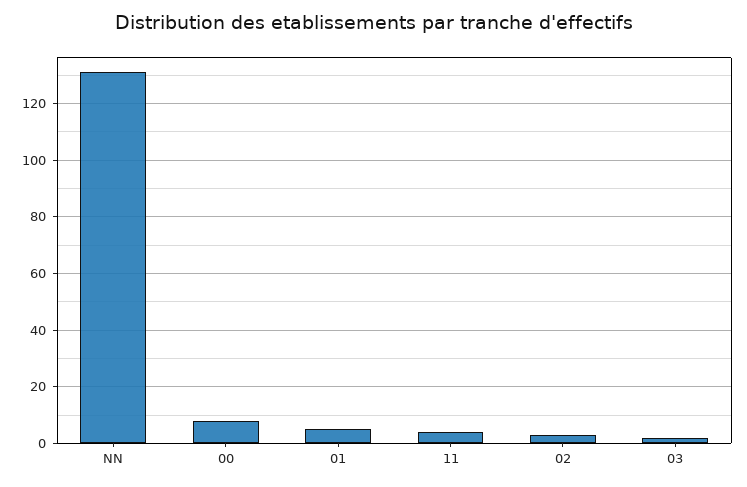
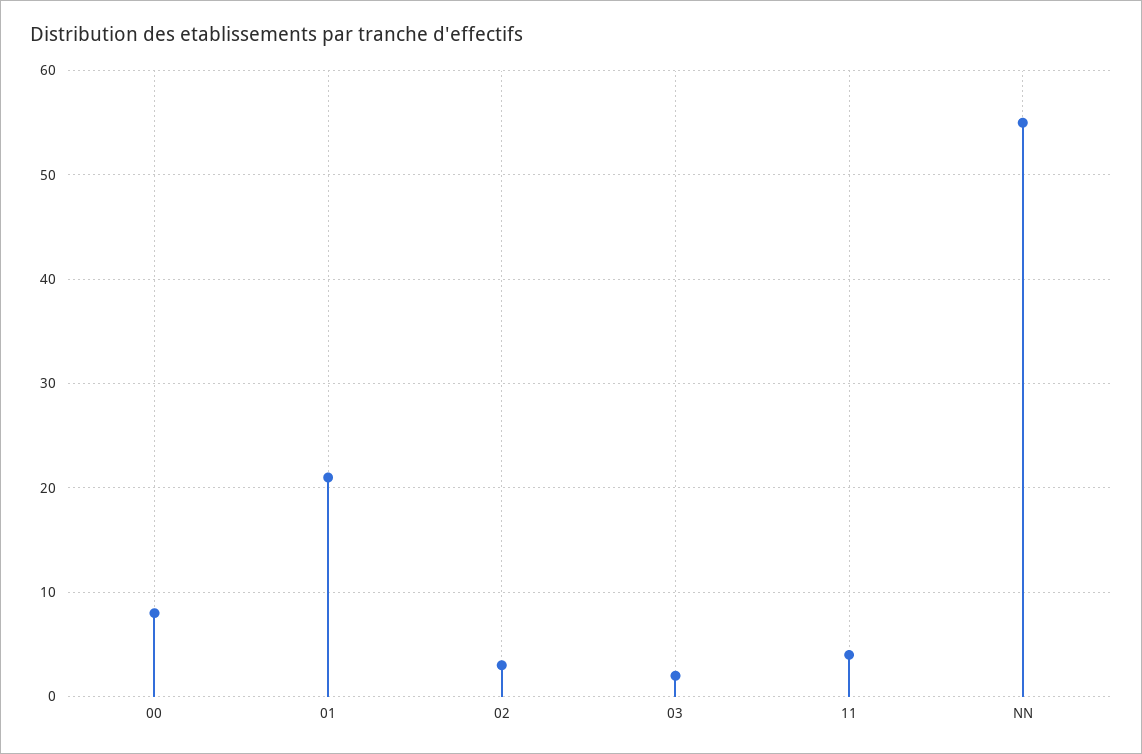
  {
-   "NN": 130,
+   "NN": 55,
    "00": 8,
-   "01": 5,
+   "01": 21,
    "11": 4,
    "02": 3,
    "03": 2
  }

